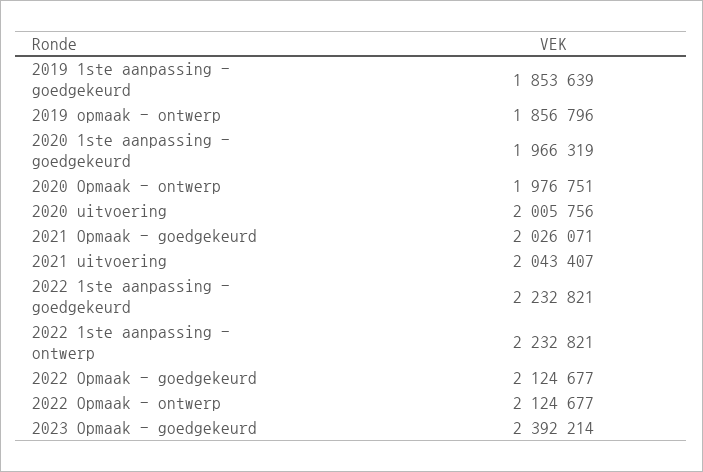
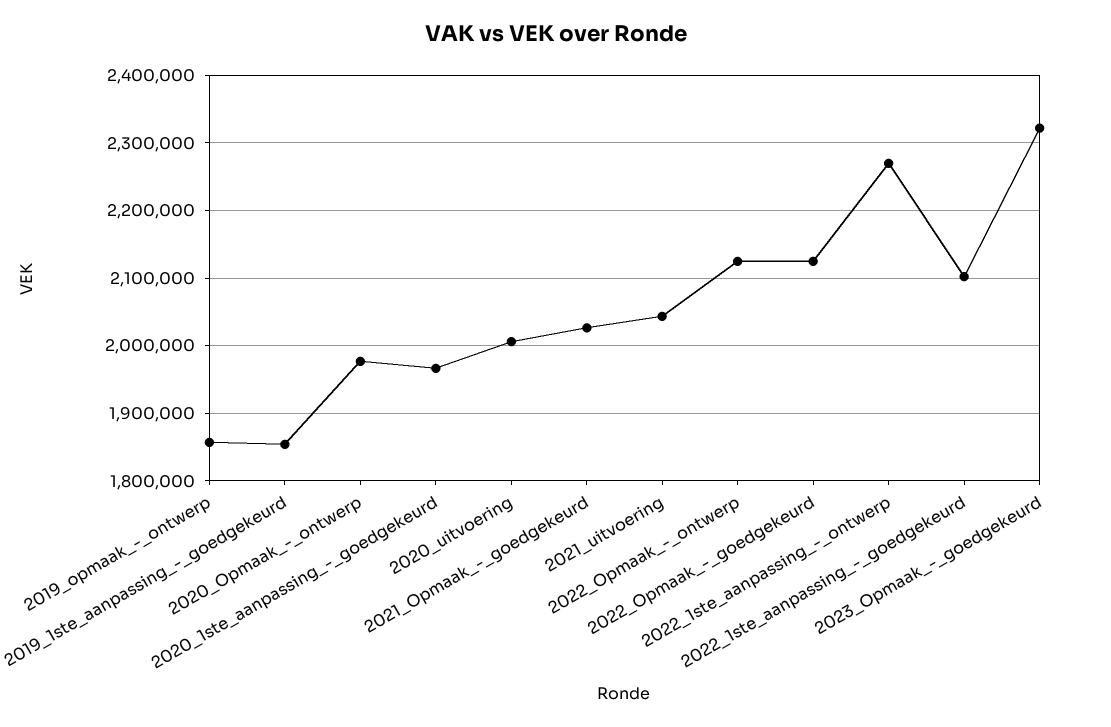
  {
    "2019 1ste aanpassing - goedgekeurd": 1853639,
    "2019 opmaak - ontwerp": 1856796,
    "2020 1ste aanpassing - goedgekeurd": 1966319,
    "2020 Opmaak - ontwerp": 1976751,
    "2020 uitvoering": 2005756,
    "2021 Opmaak - goedgekeurd": 2026071,
    "2021 uitvoering": 2043407,
-   "2022 1ste aanpassing - goedgekeurd": 2232821,
+   "2022 1ste aanpassing - goedgekeurd": 2100000,
-   "2022 1ste aanpassing - ontwerp": 2232821,
+   "2022 1ste aanpassing - ontwerp": 2270000,
    "2022 Opmaak - goedgekeurd": 2124677,
    "2022 Opmaak - ontwerp": 2124677,
-   "2023 Opmaak - goedgekeurd": 2392214
+   "2023 Opmaak - goedgekeurd": 2320000
  }

